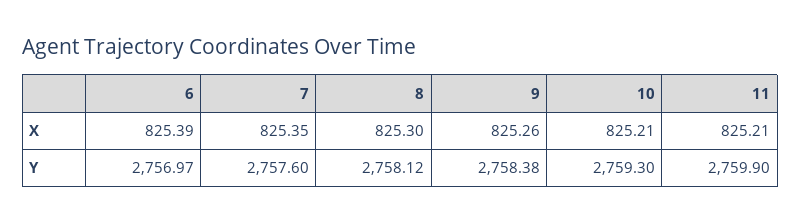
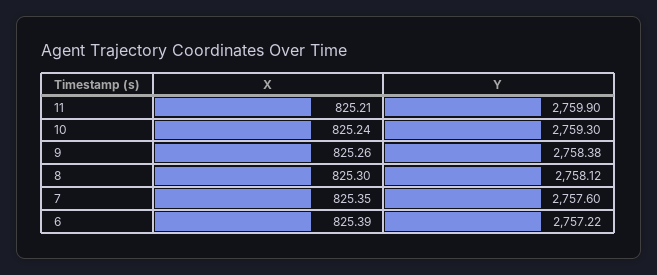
  {
    "6": {
      "X": 825.39,
-     "Y": 2756.97
+     "Y": 2757.22
    },
    "7": {
      "X": 825.35,
      "Y": 2757.6
    },
    "8": {
      "X": 825.3,
      "Y": 2758.12
    },
    "9": {
      "X": 825.26,
      "Y": 2758.38
    },
    "10": {
-     "X": 825.21,
+     "X": 825.24,
      "Y": 2759.3
    },
    "11": {
      "X": 825.21,
      "Y": 2759.9
    }
  }

